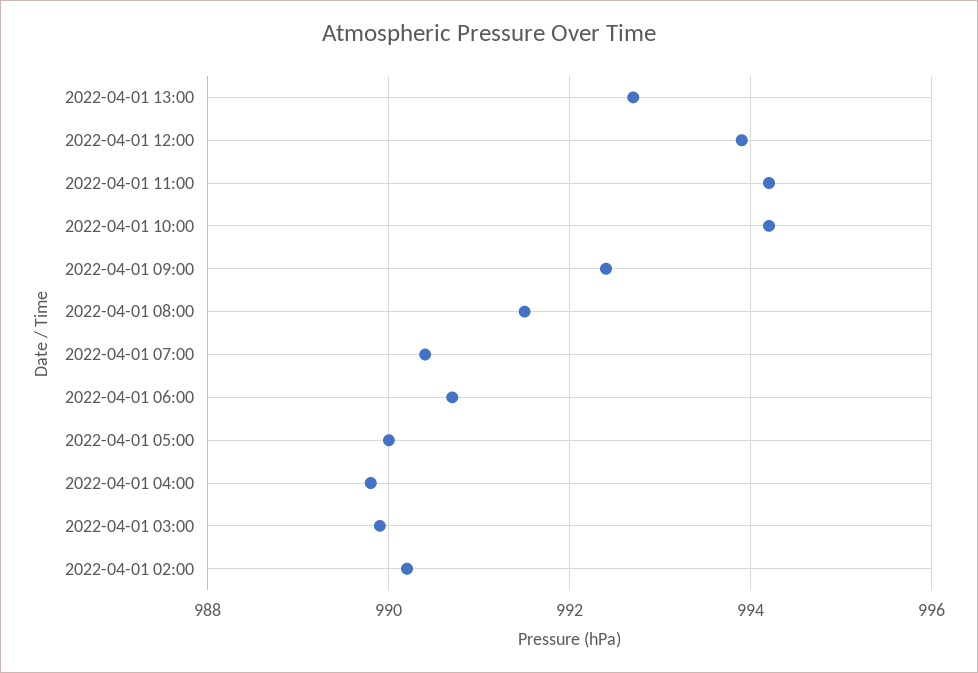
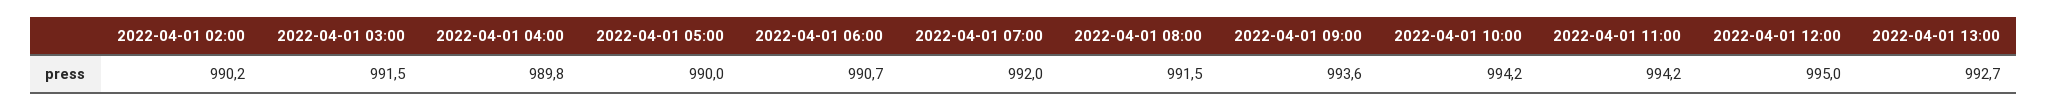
  {
    "2022-04-01 13:00": 992.7,
-   "2022-04-01 12:00": 994,
+   "2022-04-01 12:00": 995,
    "2022-04-01 11:00": 994.2,
    "2022-04-01 10:00": 994.2,
-   "2022-04-01 09:00": 992.5,
+   "2022-04-01 09:00": 993.6,
    "2022-04-01 08:00": 991.5,
-   "2022-04-01 07:00": 990.5,
+   "2022-04-01 07:00": 992,
    "2022-04-01 06:00": 990.7,
    "2022-04-01 05:00": 990,
    "2022-04-01 04:00": 989.8,
-   "2022-04-01 03:00": 990,
+   "2022-04-01 03:00": 991.5,
    "2022-04-01 02:00": 990.2
  }

